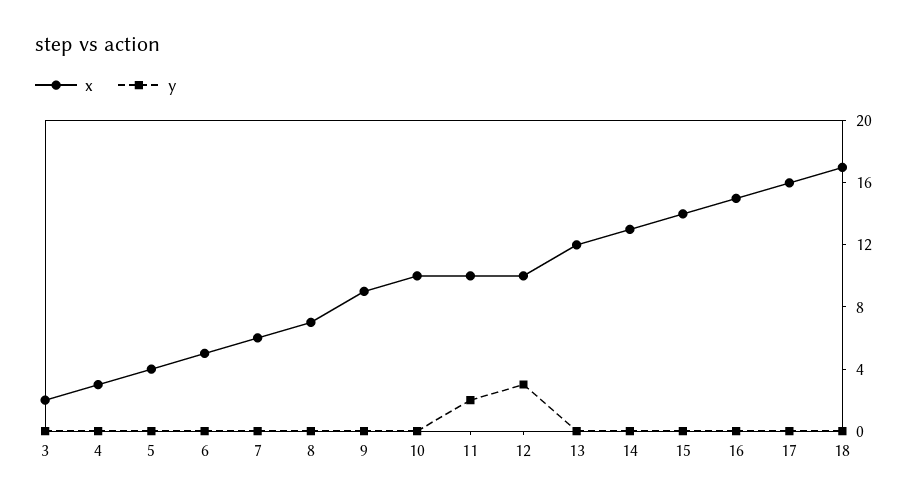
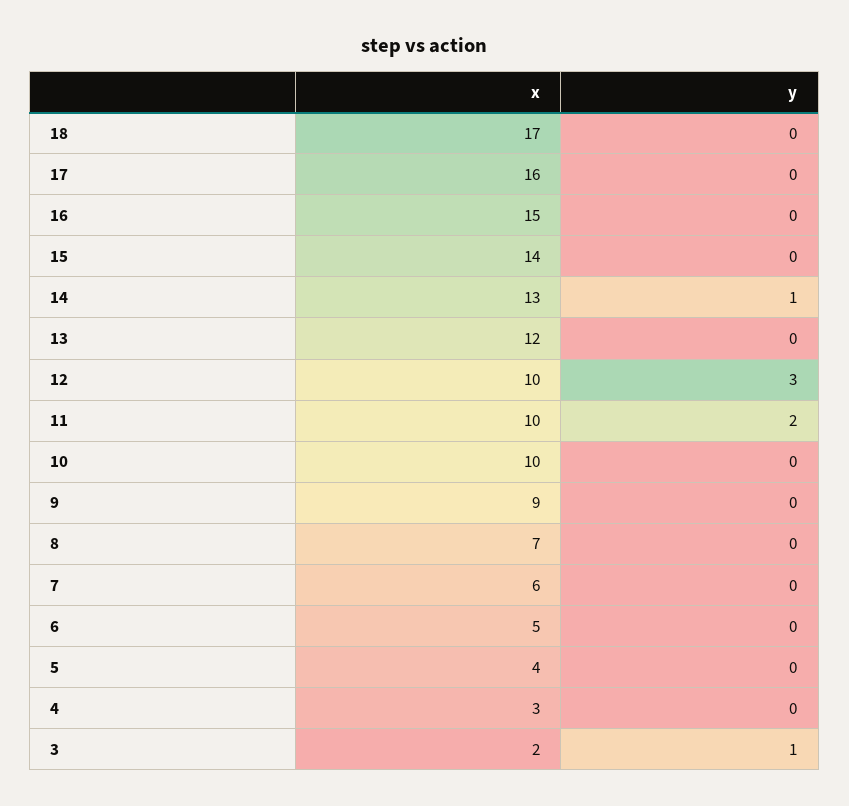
  {
    "x": {
      "3": 2,
      "4": 3,
      "5": 4,
      "6": 5,
      "7": 6,
      "8": 7,
      "9": 9,
      "10": 10,
      "11": 10,
      "12": 10,
      "13": 12,
      "14": 13,
      "15": 14,
      "16": 15,
      "17": 16,
      "18": 17
    },
    "y": {
-     "3": 0,
+     "3": 1,
      "4": 0,
      "5": 0,
      "6": 0,
      "7": 0,
      "8": 0,
      "9": 0,
      "10": 0,
      "11": 2,
      "12": 3,
      "13": 0,
-     "14": 0,
+     "14": 1,
      "15": 0,
      "16": 0,
      "17": 0,
      "18": 0
    }
  }

